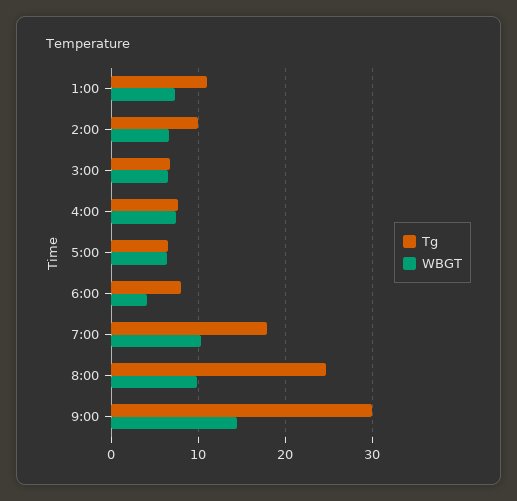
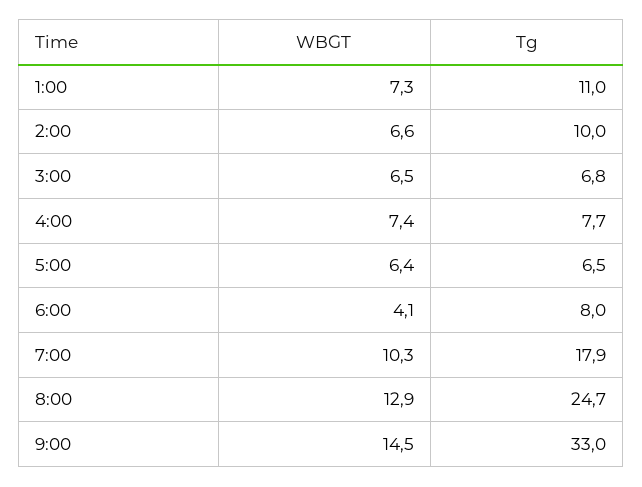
  {
    "Tg": {
      "1:00": 11,
      "2:00": 10,
      "3:00": 6.8,
      "4:00": 7.7,
      "5:00": 6.5,
      "6:00": 8,
      "7:00": 17.9,
      "8:00": 24.7,
-     "9:00": 30
+     "9:00": 33
    },
    "WBGT": {
      "1:00": 7.3,
      "2:00": 6.6,
      "3:00": 6.5,
      "4:00": 7.4,
      "5:00": 6.4,
      "6:00": 4.1,
      "7:00": 10.3,
-     "8:00": 10,
+     "8:00": 12.9,
      "9:00": 14.5
    }
  }

